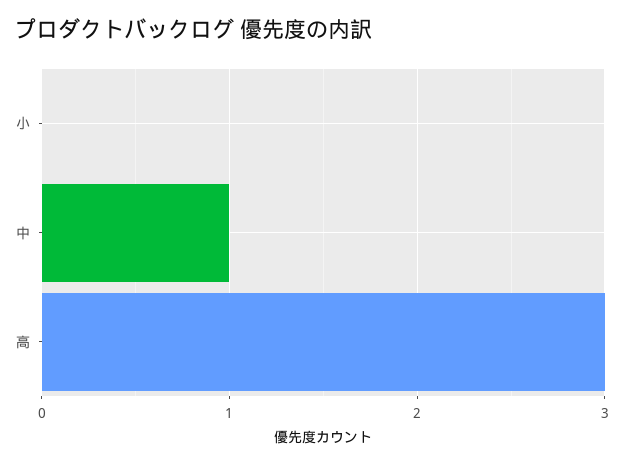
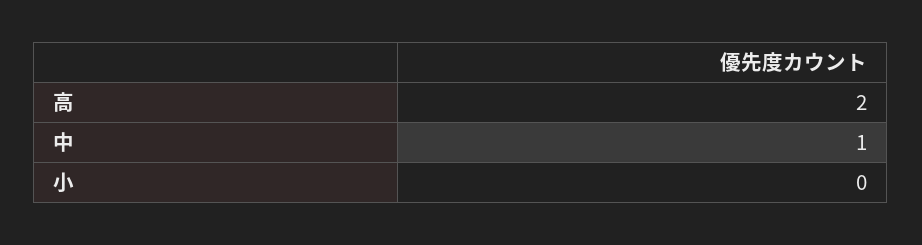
  {
    "小": 0,
    "中": 1,
-   "高": 3
+   "高": 2
  }

